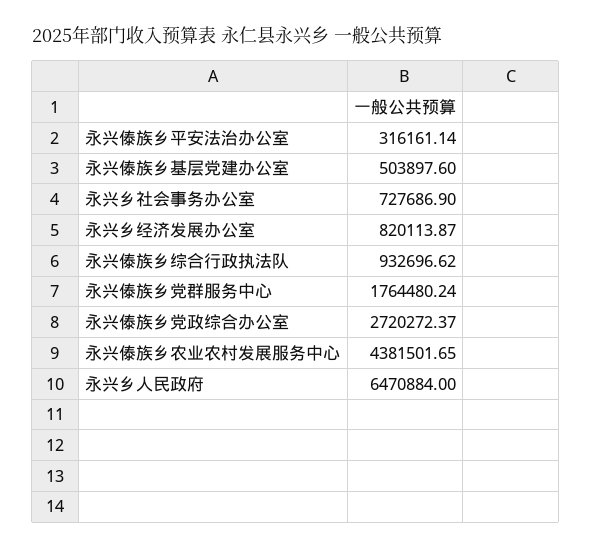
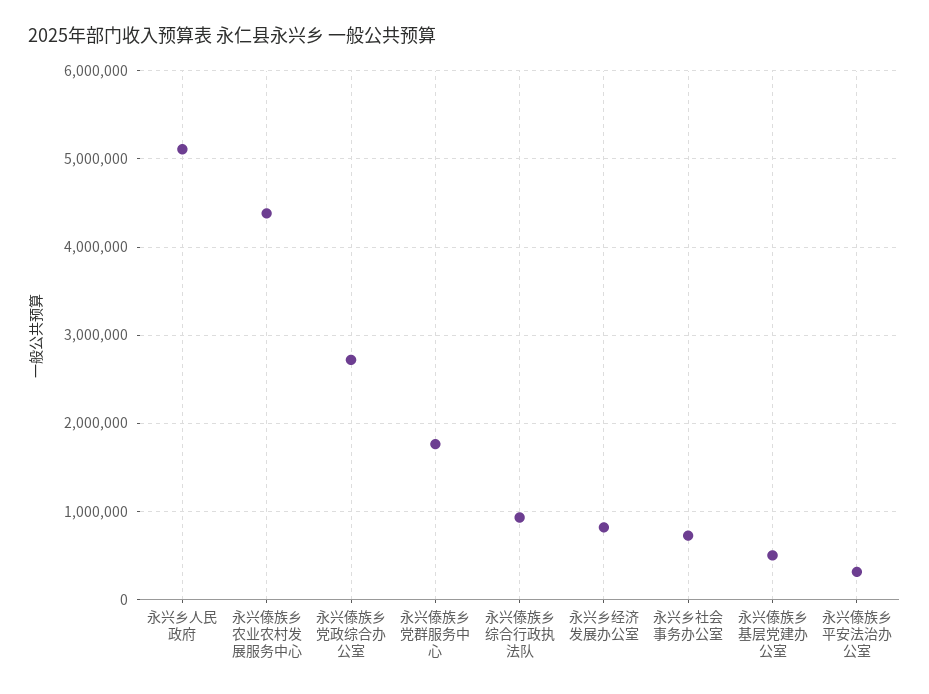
  {
    "永兴傣族乡平安法治办公室": 316161.14,
    "永兴傣族乡基层党建办公室": 503897.6,
    "永兴乡社会事务办公室": 727686.9,
    "永兴乡经济发展办公室": 820113.87,
    "永兴傣族乡综合行政执法队": 932696.62,
    "永兴傣族乡党群服务中心": 1764480.24,
    "永兴傣族乡党政综合办公室": 2720272.37,
    "永兴傣族乡农业农村发展服务中心": 4381501.65,
-   "永兴乡人民政府": 6470884
+   "永兴乡人民政府": 5100000
  }

